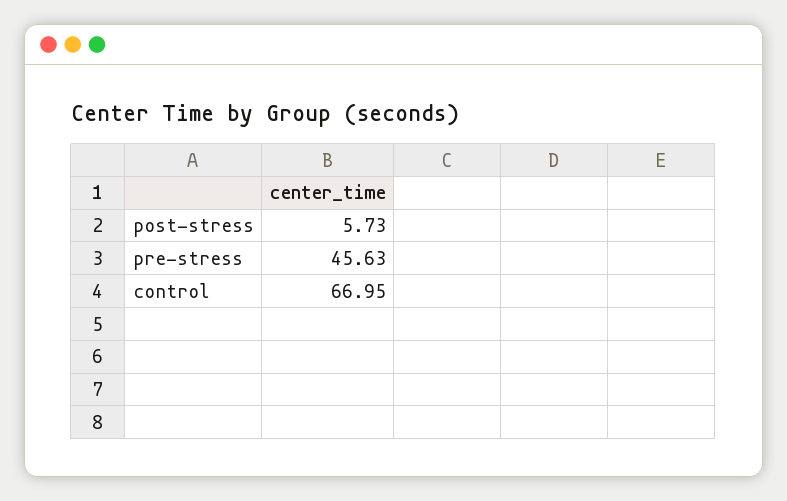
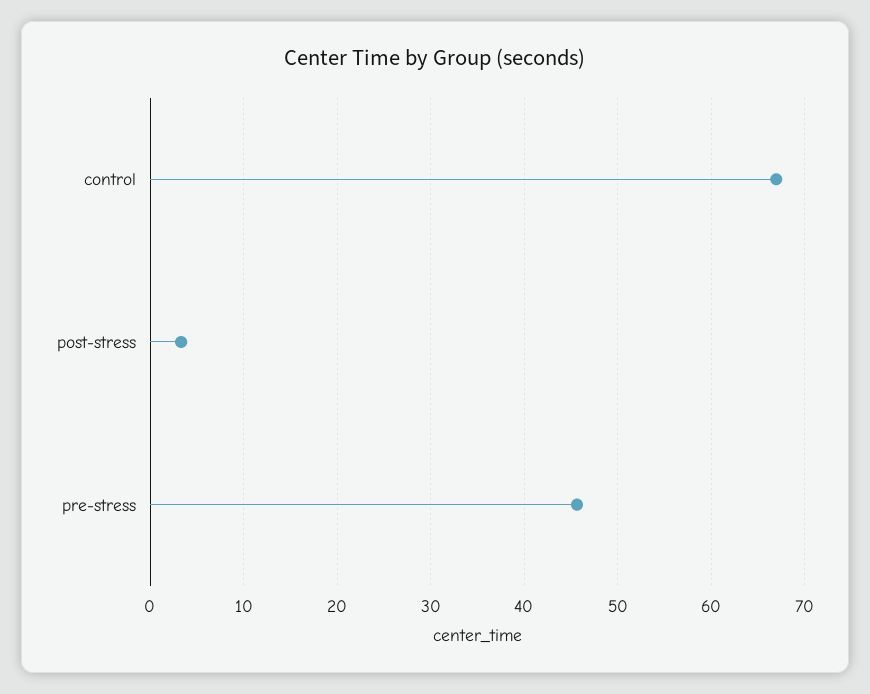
  {
-   "post-stress": 5.73,
+   "post-stress": 3,
    "pre-stress": 45.63,
    "control": 66.95
  }

